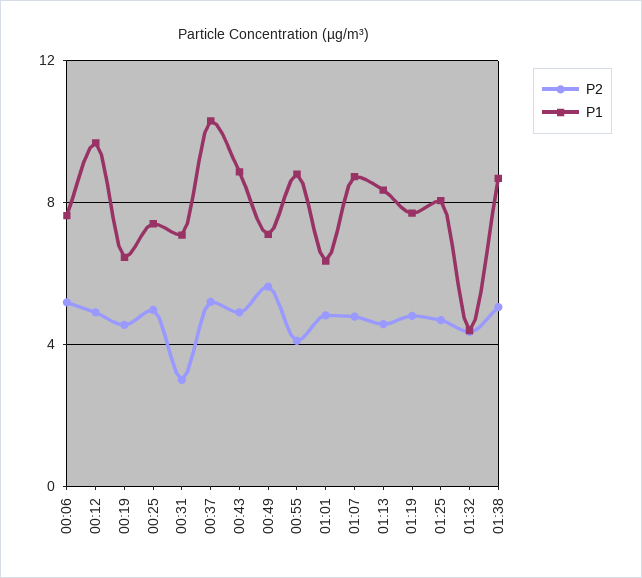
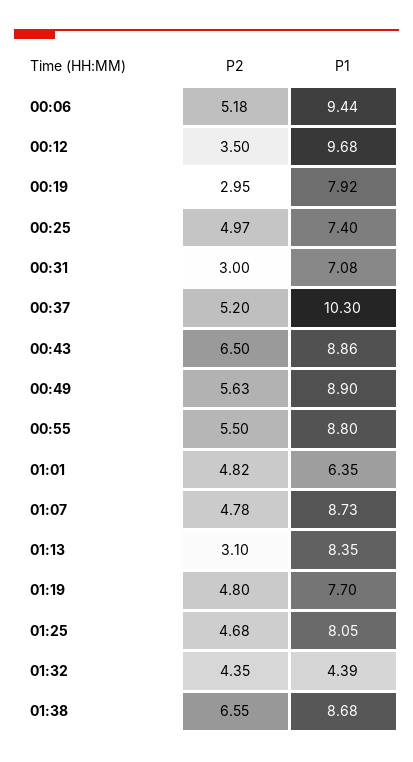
  {
    "P2": {
      "00:06": 5.18,
-     "00:12": 5,
+     "00:12": 3.5,
-     "00:19": 4.5,
+     "00:19": 2.95,
      "00:25": 4.97,
      "00:31": 3,
      "00:37": 5.2,
-     "00:43": 5,
+     "00:43": 6.5,
      "00:49": 5.63,
-     "00:55": 4,
+     "00:55": 5.5,
      "01:01": 4.82,
      "01:07": 4.78,
-     "01:13": 4.5,
+     "01:13": 3.1,
      "01:19": 4.8,
      "01:25": 4.68,
      "01:32": 4.35,
-     "01:38": 5
+     "01:38": 6.55
    },
    "P1": {
-     "00:06": 7.5,
+     "00:06": 9.44,
      "00:12": 9.68,
-     "00:19": 6.5,
+     "00:19": 7.92,
      "00:25": 7.4,
      "00:31": 7.08,
      "00:37": 10.3,
      "00:43": 8.86,
-     "00:49": 7,
+     "00:49": 8.9,
      "00:55": 8.8,
      "01:01": 6.35,
      "01:07": 8.73,
      "01:13": 8.35,
      "01:19": 7.7,
      "01:25": 8.05,
      "01:32": 4.39,
      "01:38": 8.68
    }
  }

